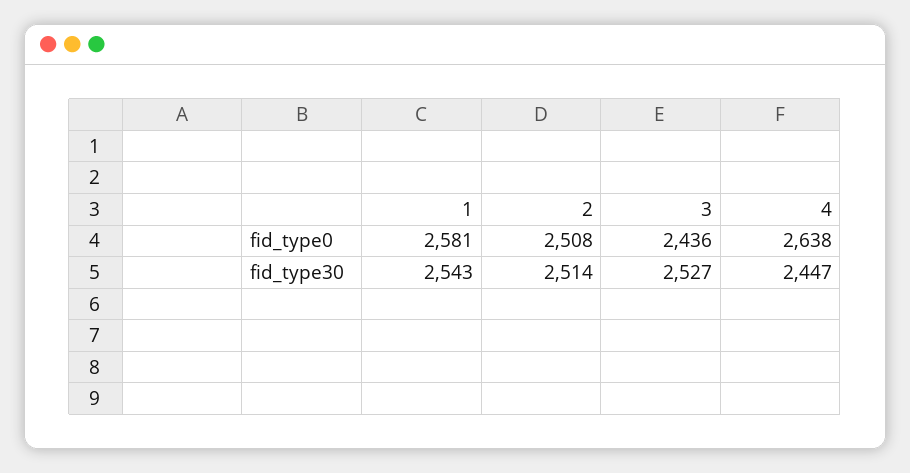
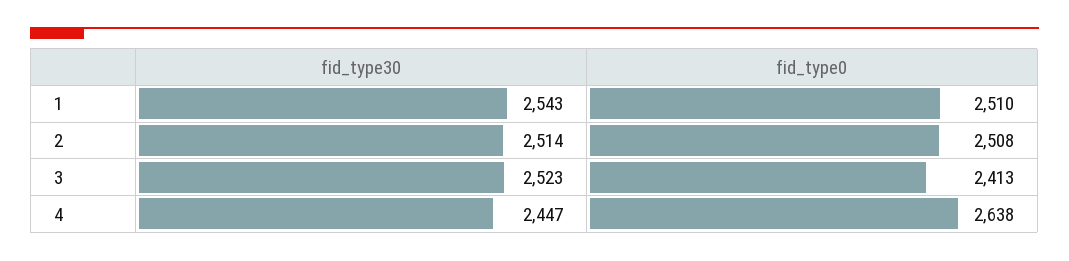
  {
    "1": {
-     "fid_type0": 2581,
+     "fid_type0": 2510,
      "fid_type30": 2543
    },
    "2": {
      "fid_type0": 2508,
      "fid_type30": 2514
    },
    "3": {
-     "fid_type0": 2436,
+     "fid_type0": 2413,
-     "fid_type30": 2527
+     "fid_type30": 2523
    },
    "4": {
      "fid_type0": 2638,
      "fid_type30": 2447
    }
  }

